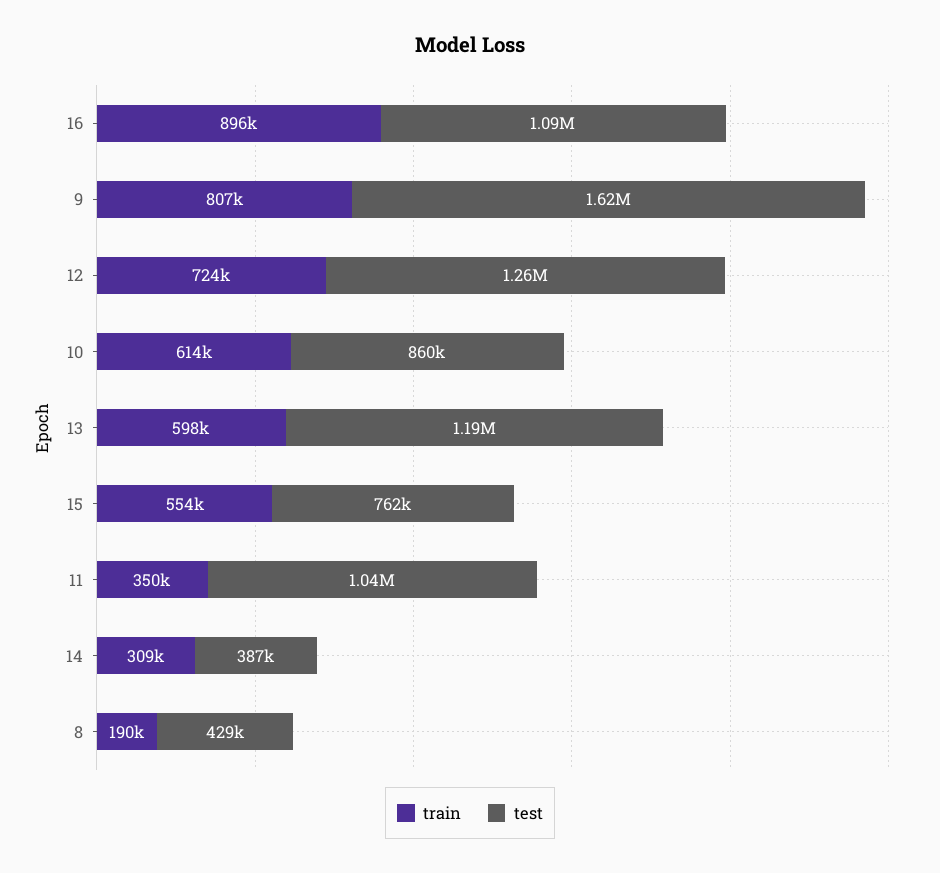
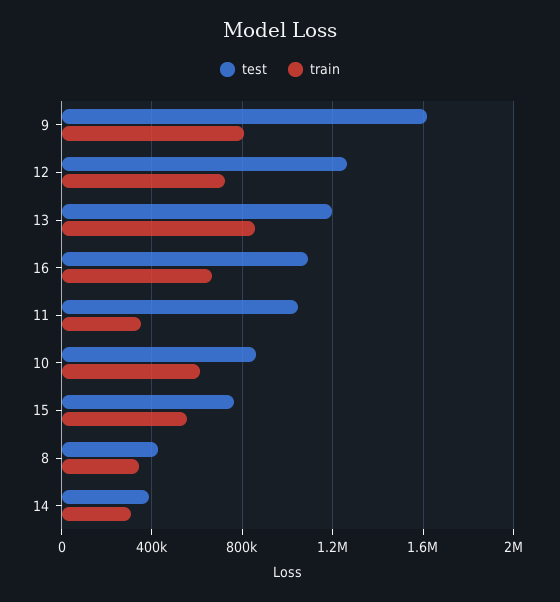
  {
    "train": {
-     "16": 896000,
+     "16": 650000,
      "9": 807000,
      "12": 724000,
      "10": 614000,
-     "13": 598000,
+     "13": 850000,
      "15": 554000,
      "11": 350000,
      "14": 309000,
-     "8": 190000
+     "8": 350000
    },
    "test": {
      "16": 1090000,
      "9": 1620000,
      "12": 1260000,
      "10": 860000,
      "13": 1190000,
      "15": 762000,
      "11": 1040000,
      "14": 387000,
      "8": 429000
    }
  }

